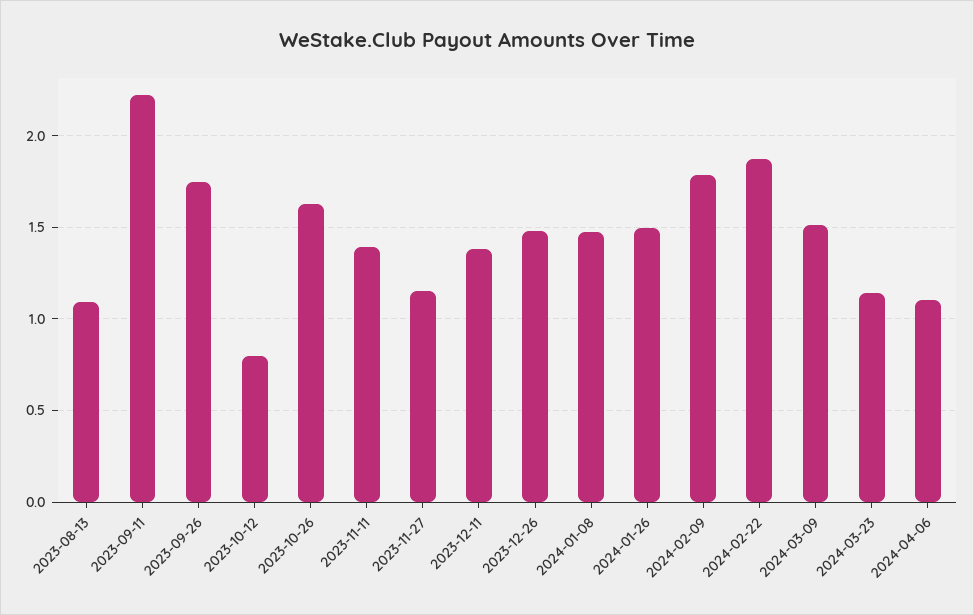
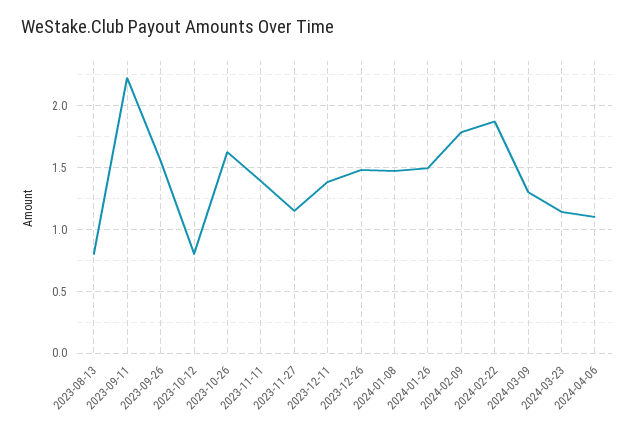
  {
-   "2023-08-13": 1.1,
+   "2023-08-13": 0.8,
    "2023-09-11": 2.2,
-   "2023-09-26": 1.75,
+   "2023-09-26": 1.55,
    "2023-10-12": 0.8,
    "2023-10-26": 1.65,
    "2023-11-11": 1.4,
    "2023-11-27": 1.15,
    "2023-12-11": 1.4,
    "2023-12-26": 1.5,
    "2024-01-08": 1.45,
    "2024-01-26": 1.5,
    "2024-02-09": 1.8,
    "2024-02-22": 1.85,
-   "2024-03-09": 1.5,
+   "2024-03-09": 1.3,
    "2024-03-23": 1.15,
    "2024-04-06": 1.1
  }

